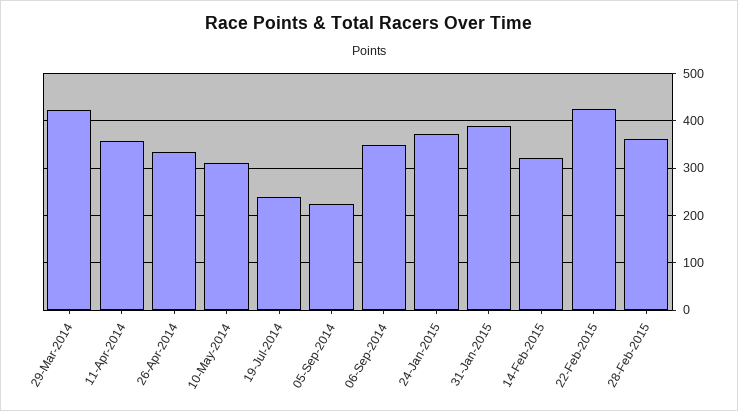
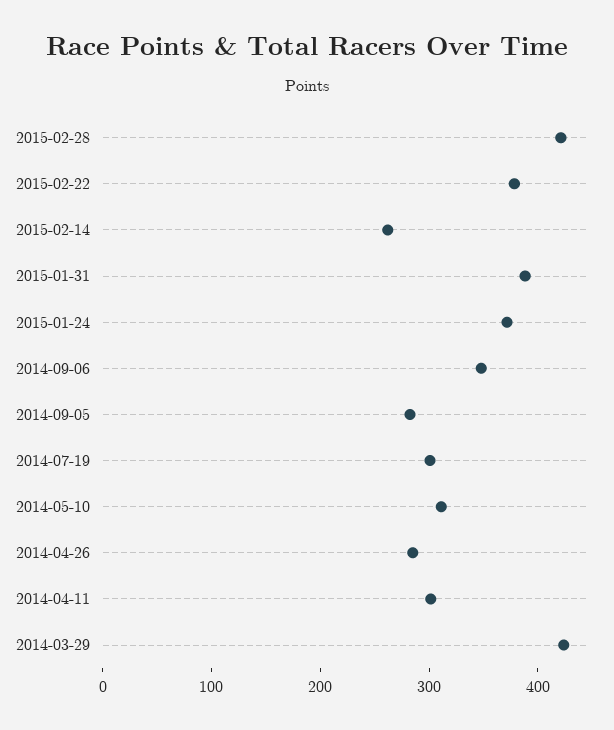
  {
    "29-Mar-2014": 420,
-   "11-Apr-2014": 360,
+   "11-Apr-2014": 300,
-   "26-Apr-2014": 340,
+   "26-Apr-2014": 280,
    "10-May-2014": 320,
-   "19-Jul-2014": 240,
+   "19-Jul-2014": 300,
-   "05-Sep-2014": 220,
+   "05-Sep-2014": 280,
    "06-Sep-2014": 340,
    "24-Jan-2015": 380,
    "31-Jan-2015": 380,
-   "14-Feb-2015": 320,
+   "14-Feb-2015": 260,
-   "22-Feb-2015": 420,
+   "22-Feb-2015": 380,
-   "28-Feb-2015": 360
+   "28-Feb-2015": 420
  }

